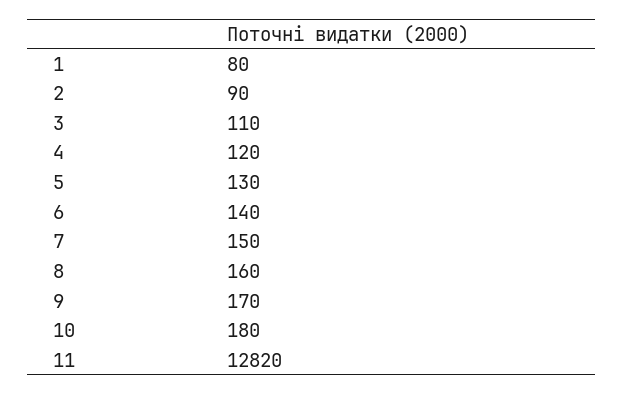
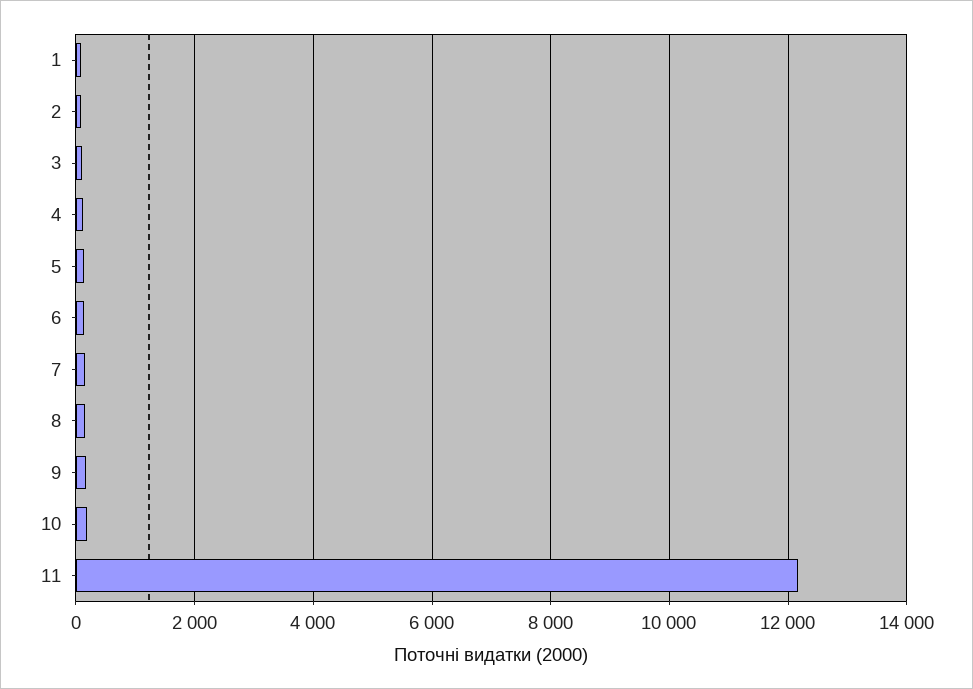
  {
    "1": 80,
    "2": 90,
    "3": 110,
    "4": 120,
    "5": 130,
    "6": 140,
    "7": 150,
    "8": 160,
    "9": 170,
    "10": 180,
-   "11": 12820
+   "11": 12200
  }

